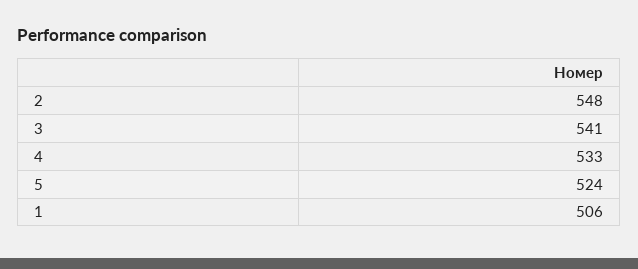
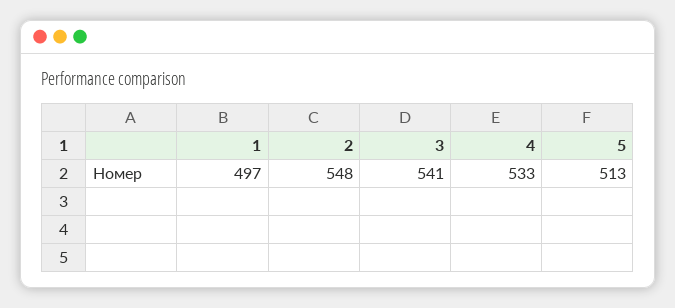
  {
    "2": 548,
    "3": 541,
    "4": 533,
-   "5": 524,
+   "5": 513,
-   "1": 506
+   "1": 497
  }

